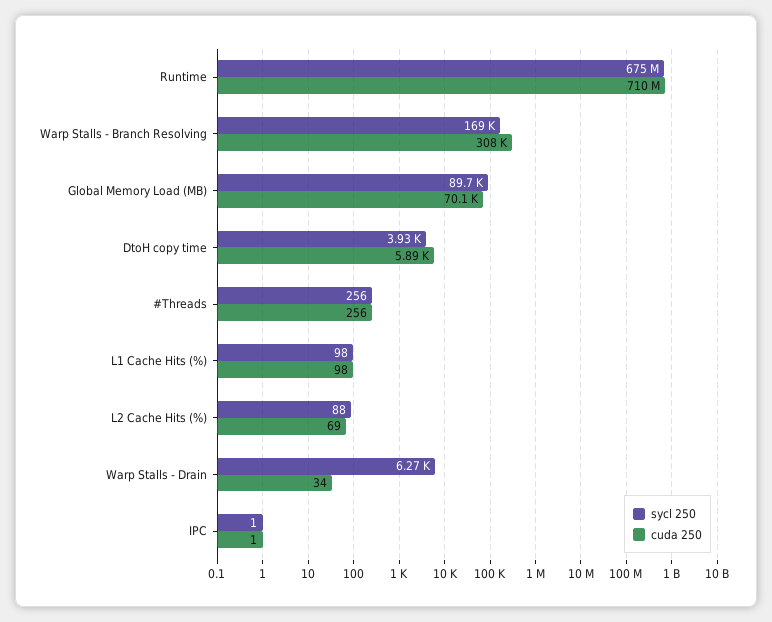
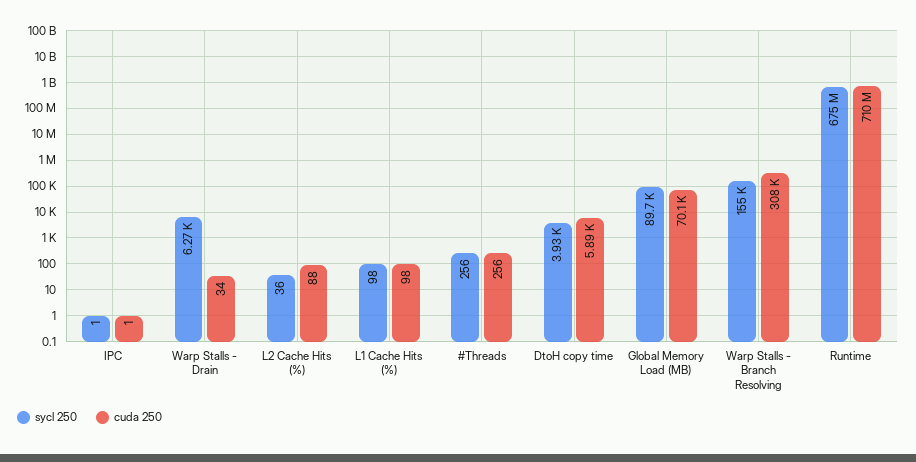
  {
    "sycl 250": {
      "Runtime": 675000000,
-     "Warp Stalls - Branch Resolving": 169000,
+     "Warp Stalls - Branch Resolving": 155000,
      "Global Memory Load (MB)": 89700,
      "DtoH copy time": 3930,
      "#Threads": 256,
      "L1 Cache Hits (%)": 98,
-     "L2 Cache Hits (%)": 88,
+     "L2 Cache Hits (%)": 36,
      "Warp Stalls - Drain": 6270,
      "IPC": 1
    },
    "cuda 250": {
      "Runtime": 710000000,
      "Warp Stalls - Branch Resolving": 308000,
      "Global Memory Load (MB)": 70100,
      "DtoH copy time": 5890,
      "#Threads": 256,
      "L1 Cache Hits (%)": 98,
-     "L2 Cache Hits (%)": 69,
+     "L2 Cache Hits (%)": 88,
      "Warp Stalls - Drain": 34,
      "IPC": 1
    }
  }

